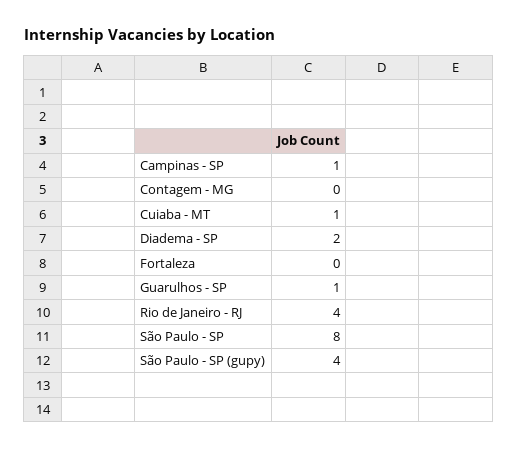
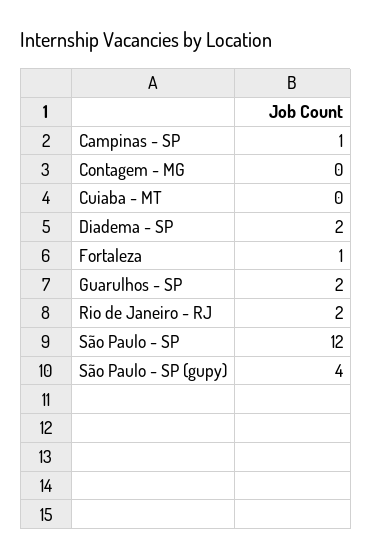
  {
    "Campinas - SP": 1,
    "Contagem - MG": 0,
-   "Cuiaba - MT": 1,
+   "Cuiaba - MT": 0,
    "Diadema - SP": 2,
-   "Fortaleza": 0,
+   "Fortaleza": 1,
-   "Guarulhos - SP": 1,
+   "Guarulhos - SP": 2,
-   "Rio de Janeiro - RJ": 4,
+   "Rio de Janeiro - RJ": 2,
-   "São Paulo - SP": 8,
+   "São Paulo - SP": 12,
    "São Paulo - SP (gupy)": 4
  }

